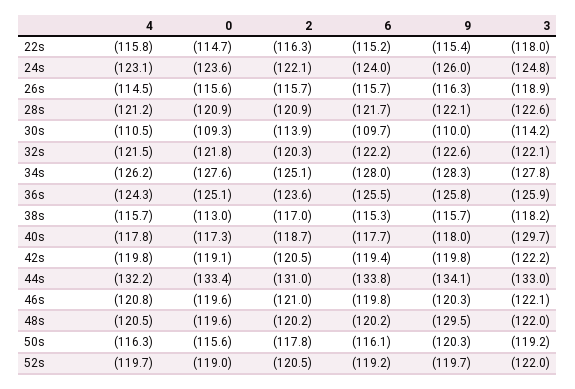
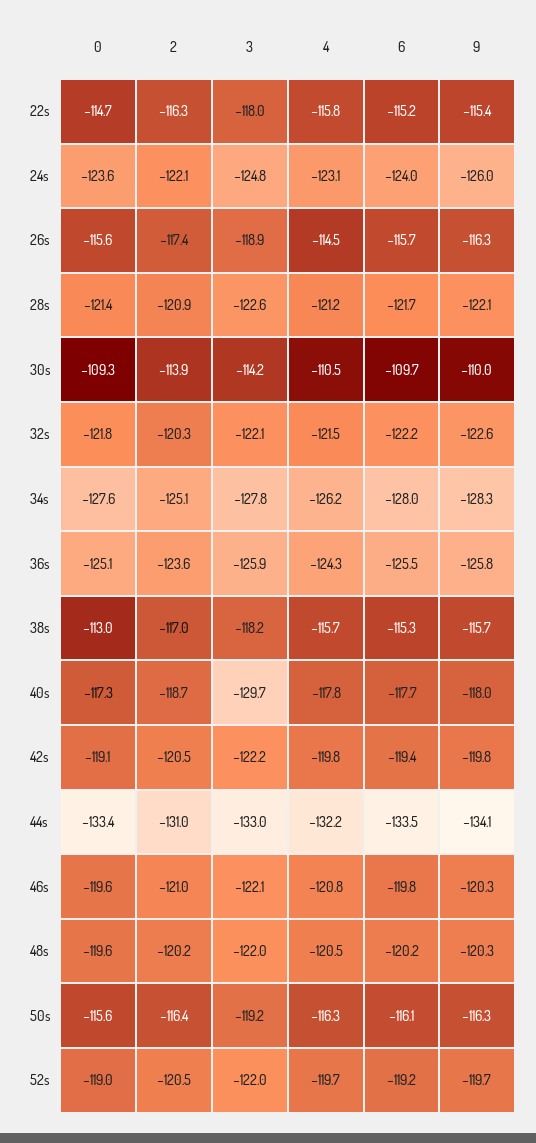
  {
    "4": {
      "22s": -115.8,
      "24s": -123.1,
      "26s": -114.5,
      "28s": -121.2,
      "30s": -110.5,
      "32s": -121.5,
      "34s": -126.2,
      "36s": -124.3,
      "38s": -115.7,
      "40s": -117.8,
      "42s": -119.8,
      "44s": -132.2,
      "46s": -120.8,
      "48s": -120.5,
      "50s": -116.3,
      "52s": -119.7
    },
    "0": {
      "22s": -114.7,
      "24s": -123.6,
      "26s": -115.6,
-     "28s": -120.9,
+     "28s": -121.4,
      "30s": -109.3,
      "32s": -121.8,
      "34s": -127.6,
      "36s": -125.1,
      "38s": -113,
      "40s": -117.3,
      "42s": -119.1,
      "44s": -133.4,
      "46s": -119.6,
      "48s": -119.6,
      "50s": -115.6,
      "52s": -119
    },
    "2": {
      "22s": -116.3,
      "24s": -122.1,
-     "26s": -115.7,
+     "26s": -117.4,
      "28s": -120.9,
      "30s": -113.9,
      "32s": -120.3,
      "34s": -125.1,
      "36s": -123.6,
      "38s": -117,
      "40s": -118.7,
      "42s": -120.5,
      "44s": -131,
      "46s": -121,
      "48s": -120.2,
-     "50s": -117.8,
+     "50s": -116.4,
      "52s": -120.5
    },
    "6": {
      "22s": -115.2,
      "24s": -124,
      "26s": -115.7,
      "28s": -121.7,
      "30s": -109.7,
      "32s": -122.2,
      "34s": -128,
      "36s": -125.5,
      "38s": -115.3,
      "40s": -117.7,
      "42s": -119.4,
-     "44s": -133.8,
+     "44s": -133.5,
      "46s": -119.8,
      "48s": -120.2,
      "50s": -116.1,
      "52s": -119.2
    },
    "9": {
      "22s": -115.4,
      "24s": -126,
      "26s": -116.3,
      "28s": -122.1,
      "30s": -110,
      "32s": -122.6,
      "34s": -128.3,
      "36s": -125.8,
      "38s": -115.7,
      "40s": -118,
      "42s": -119.8,
      "44s": -134.1,
      "46s": -120.3,
-     "48s": -129.5,
+     "48s": -120.3,
-     "50s": -120.3,
+     "50s": -116.3,
      "52s": -119.7
    },
    "3": {
      "22s": -118,
      "24s": -124.8,
      "26s": -118.9,
      "28s": -122.6,
      "30s": -114.2,
      "32s": -122.1,
      "34s": -127.8,
      "36s": -125.9,
      "38s": -118.2,
      "40s": -129.7,
      "42s": -122.2,
      "44s": -133,
      "46s": -122.1,
      "48s": -122,
      "50s": -119.2,
      "52s": -122
    }
  }

